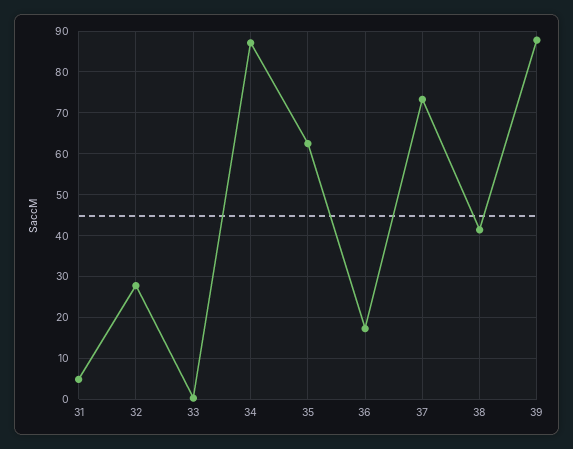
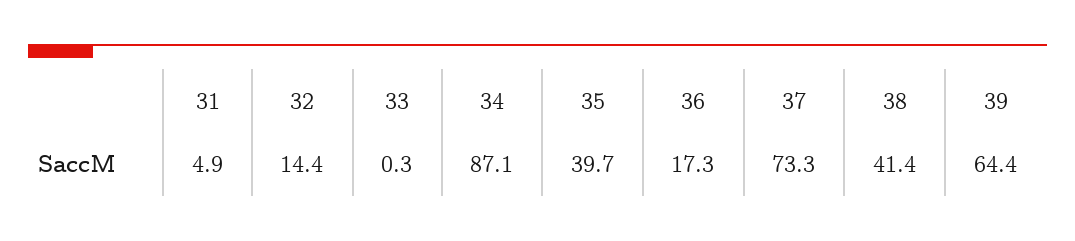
  {
    "31": 4.9,
-   "32": 28,
+   "32": 14.4,
    "33": 0.3,
    "34": 87.1,
-   "35": 62,
+   "35": 39.7,
    "36": 17.3,
    "37": 73.3,
    "38": 41.4,
-   "39": 88
+   "39": 64.4
  }

